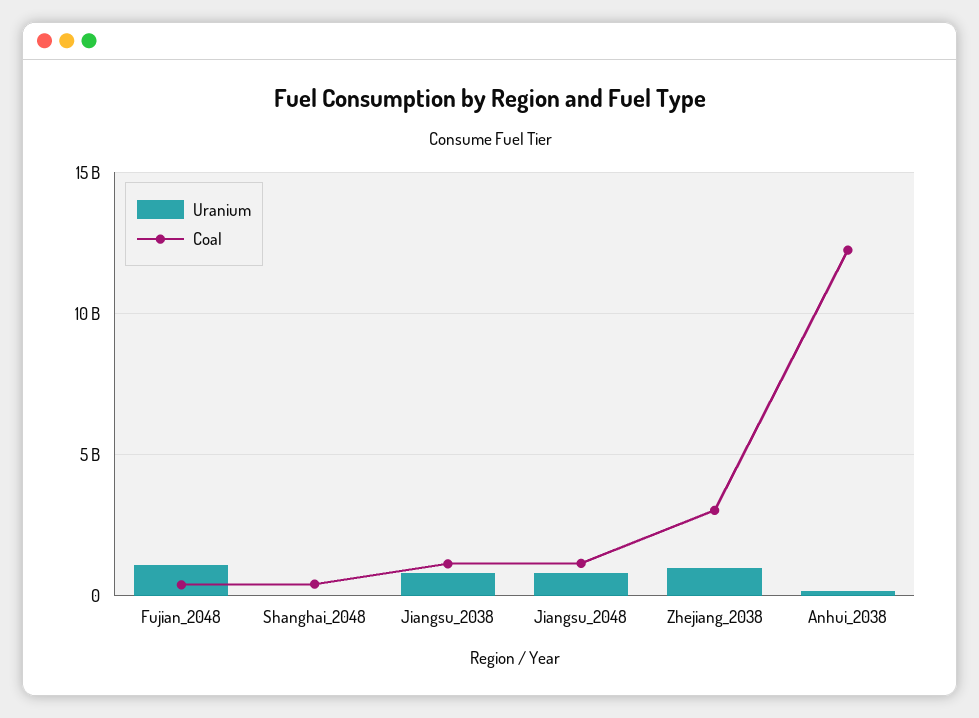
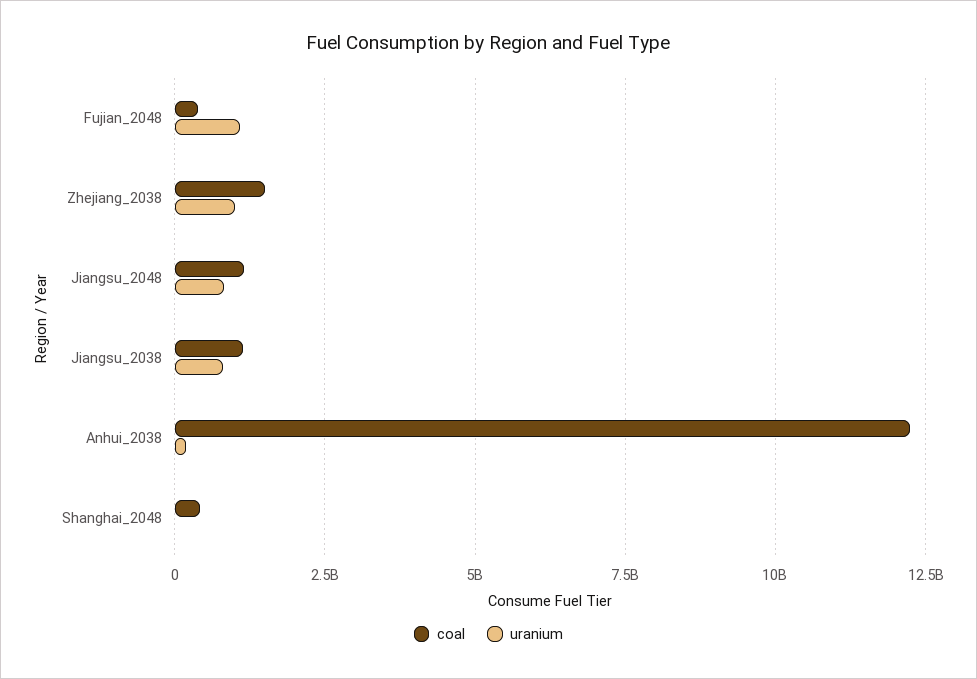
  {
    "Uranium": {
      "Fujian_2048": 1000000000,
      "Shanghai_2048": 0,
      "Jiangsu_2038": 750000000,
      "Jiangsu_2048": 750000000,
      "Zhejiang_2038": 1000000000,
      "Anhui_2038": 250000000
    },
    "Coal": {
      "Fujian_2048": 500000000,
      "Shanghai_2048": 500000000,
      "Jiangsu_2038": 1250000000,
      "Jiangsu_2048": 1250000000,
-     "Zhejiang_2038": 3000000000,
+     "Zhejiang_2038": 1500000000,
      "Anhui_2038": 12250000000
    }
  }

